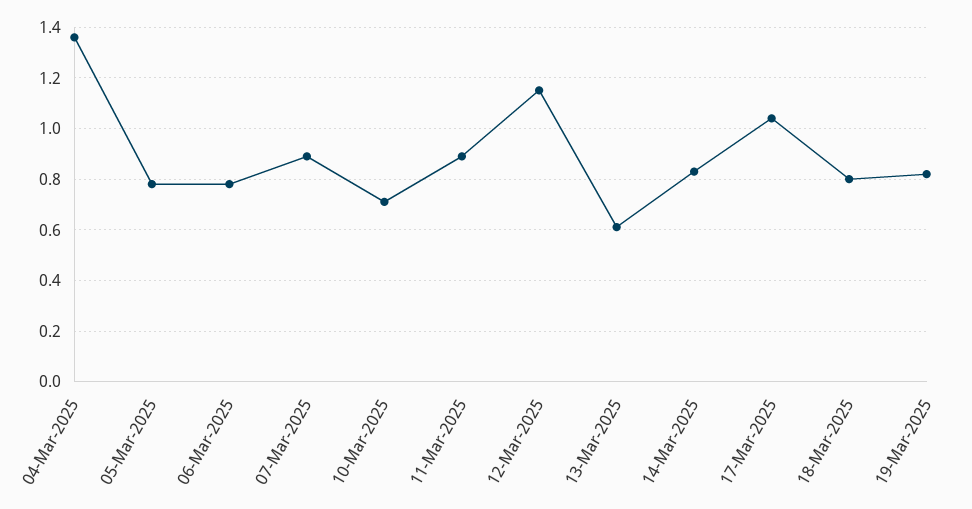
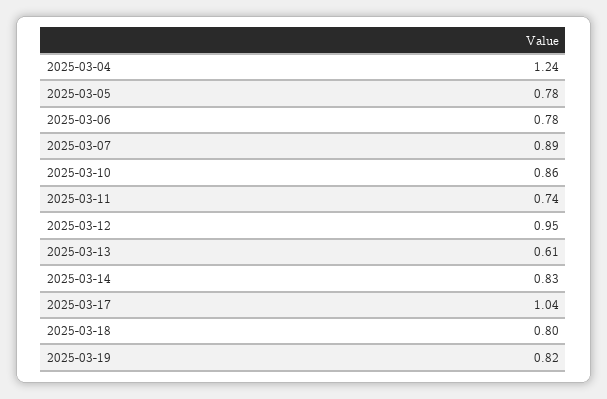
  {
-   "04-Mar-2025": 1.35,
+   "04-Mar-2025": 1.24,
    "05-Mar-2025": 0.78,
    "06-Mar-2025": 0.78,
    "07-Mar-2025": 0.89,
-   "10-Mar-2025": 0.7,
+   "10-Mar-2025": 0.86,
-   "11-Mar-2025": 0.9,
+   "11-Mar-2025": 0.74,
-   "12-Mar-2025": 1.15,
+   "12-Mar-2025": 0.95,
    "13-Mar-2025": 0.61,
    "14-Mar-2025": 0.83,
    "17-Mar-2025": 1.04,
    "18-Mar-2025": 0.8,
    "19-Mar-2025": 0.82
  }

